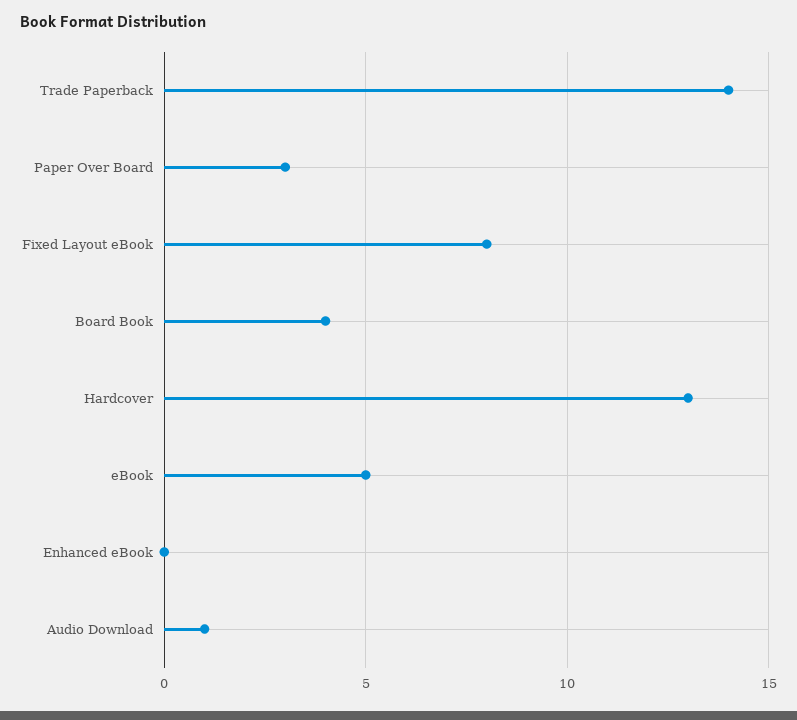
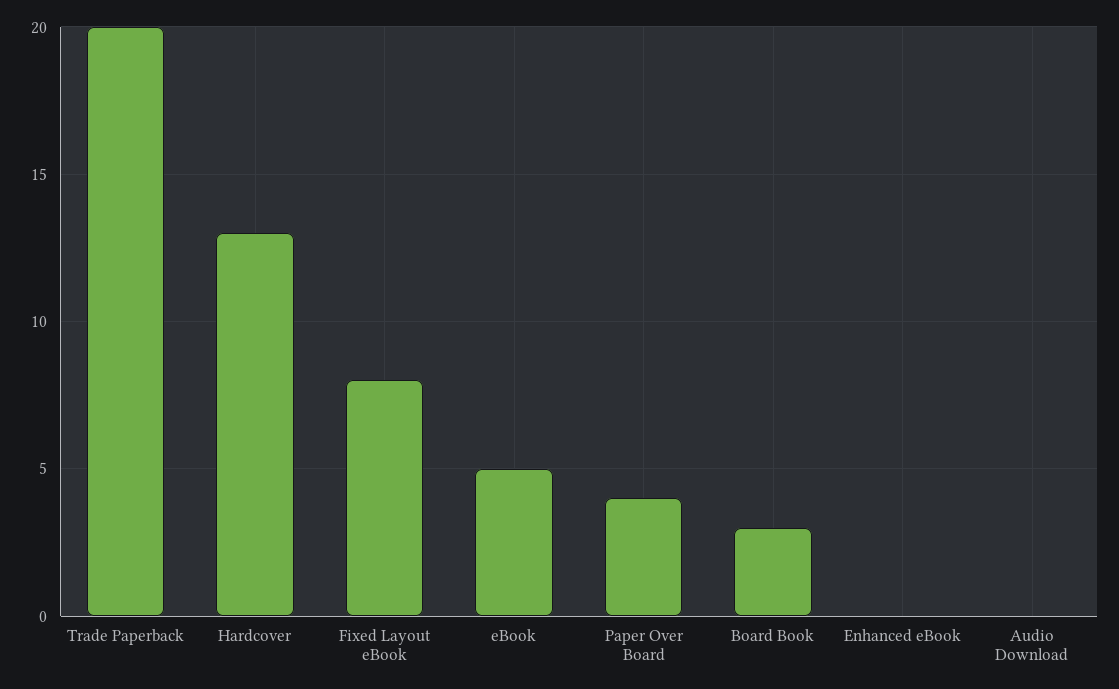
  {
-   "Trade Paperback": 14,
+   "Trade Paperback": 20,
-   "Paper Over Board": 3,
+   "Paper Over Board": 4,
    "Fixed Layout eBook": 8,
-   "Board Book": 4,
+   "Board Book": 3,
    "Hardcover": 13,
    "eBook": 5,
    "Enhanced eBook": 0,
-   "Audio Download": 1
+   "Audio Download": 0
  }

